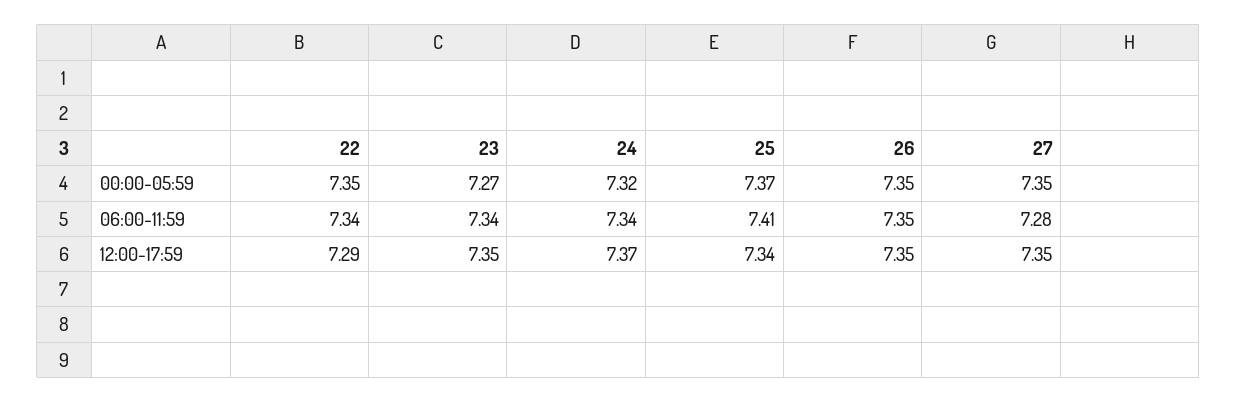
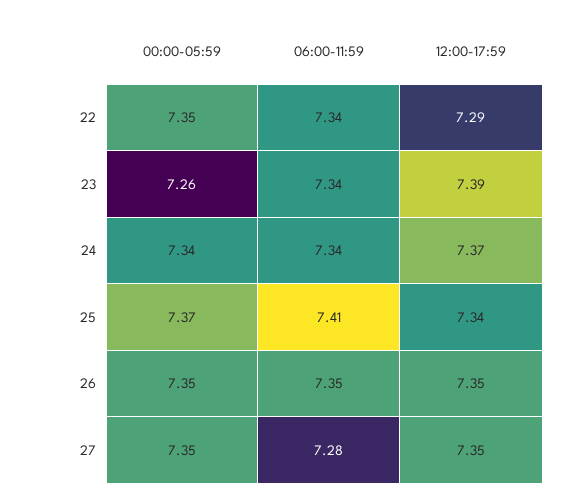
  {
    "22": {
      "00:00-05:59": 7.35,
      "06:00-11:59": 7.34,
      "12:00-17:59": 7.29
    },
    "23": {
-     "00:00-05:59": 7.27,
+     "00:00-05:59": 7.26,
      "06:00-11:59": 7.34,
-     "12:00-17:59": 7.35
+     "12:00-17:59": 7.39
    },
    "24": {
-     "00:00-05:59": 7.32,
+     "00:00-05:59": 7.34,
      "06:00-11:59": 7.34,
      "12:00-17:59": 7.37
    },
    "25": {
      "00:00-05:59": 7.37,
      "06:00-11:59": 7.41,
      "12:00-17:59": 7.34
    },
    "26": {
      "00:00-05:59": 7.35,
      "06:00-11:59": 7.35,
      "12:00-17:59": 7.35
    },
    "27": {
      "00:00-05:59": 7.35,
      "06:00-11:59": 7.28,
      "12:00-17:59": 7.35
    }
  }

